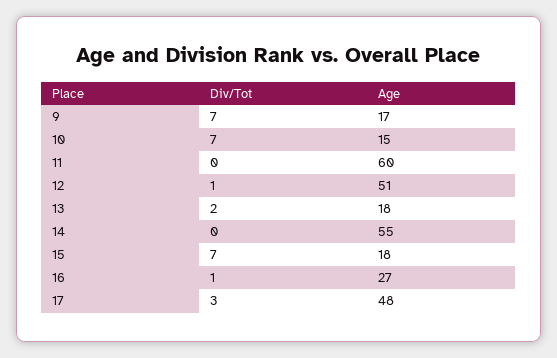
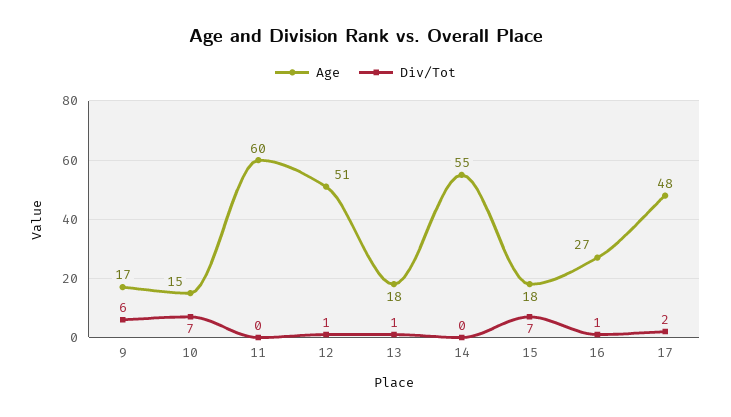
  {
    "Div/Tot": {
-     "9": 7,
+     "9": 6,
      "10": 7,
      "11": 0,
      "12": 1,
-     "13": 2,
+     "13": 1,
      "14": 0,
      "15": 7,
      "16": 1,
-     "17": 3
+     "17": 2
    },
    "Age": {
      "9": 17,
      "10": 15,
      "11": 60,
      "12": 51,
      "13": 18,
      "14": 55,
      "15": 18,
      "16": 27,
      "17": 48
    }
  }

